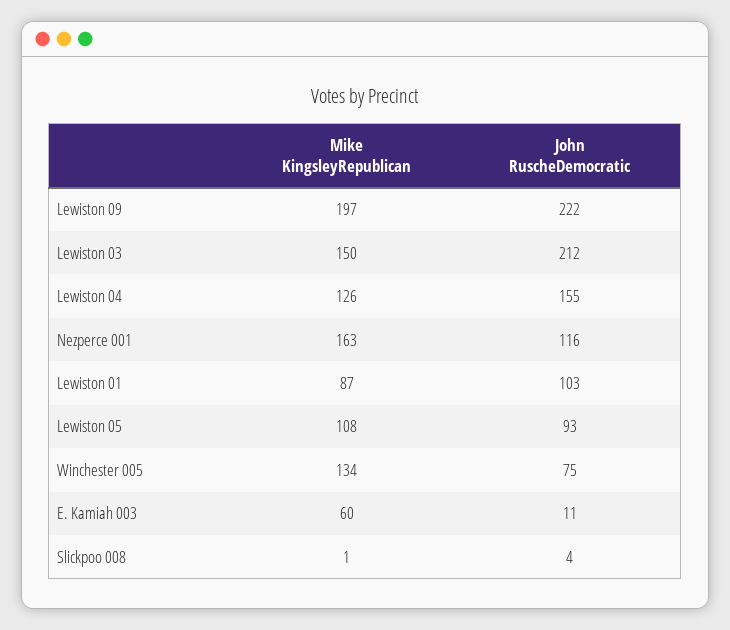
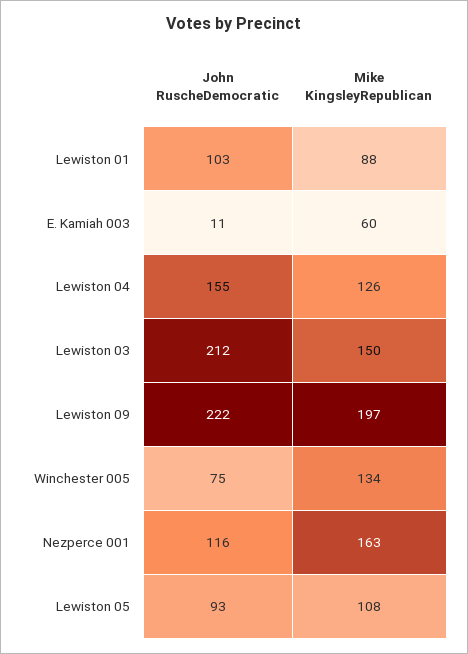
  {
    "Mike KingsleyRepublican": {
      "Lewiston 09": 197,
      "Lewiston 03": 150,
      "Lewiston 04": 126,
      "Nezperce 001": 163,
-     "Lewiston 01": 87,
+     "Lewiston 01": 88,
      "Lewiston 05": 108,
      "Winchester 005": 134,
-     "E. Kamiah 003": 60,
+     "E. Kamiah 003": 60
-     "Slickpoo 008": 1
    },
    "John RuscheDemocratic": {
      "Lewiston 09": 222,
      "Lewiston 03": 212,
      "Lewiston 04": 155,
      "Nezperce 001": 116,
      "Lewiston 01": 103,
      "Lewiston 05": 93,
      "Winchester 005": 75,
-     "E. Kamiah 003": 11,
+     "E. Kamiah 003": 11
-     "Slickpoo 008": 4
    }
  }

